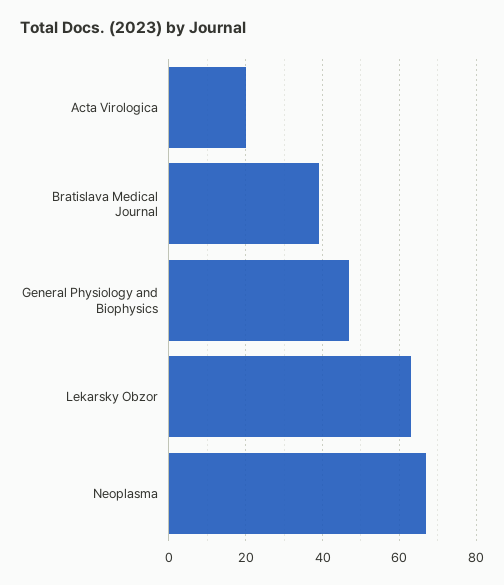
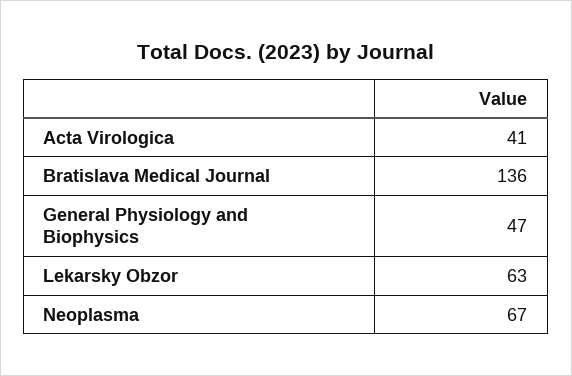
  {
-   "Acta Virologica": 20,
+   "Acta Virologica": 41,
-   "Bratislava Medical Journal": 40,
+   "Bratislava Medical Journal": 136,
    "General Physiology and Biophysics": 47,
    "Lekarsky Obzor": 63,
    "Neoplasma": 67
  }

